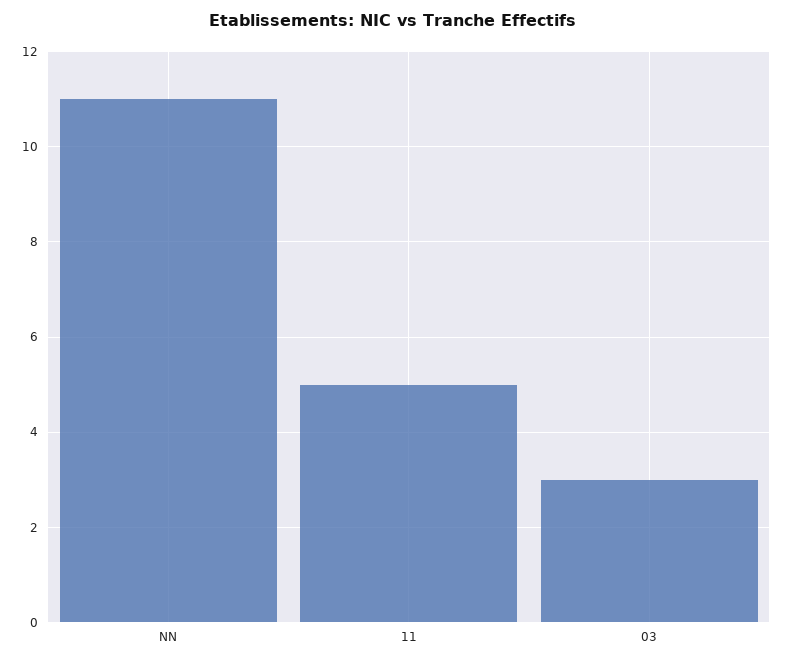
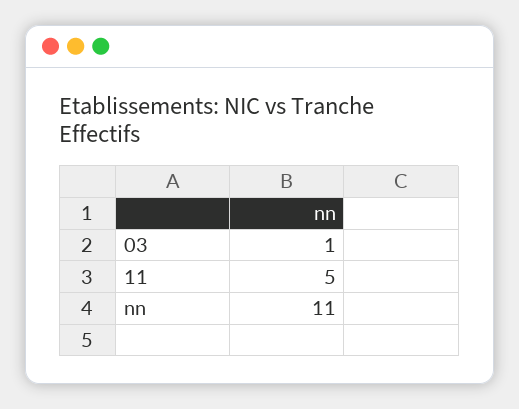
  {
    "NN": 11,
    "11": 5,
-   "03": 3
+   "03": 1
  }

